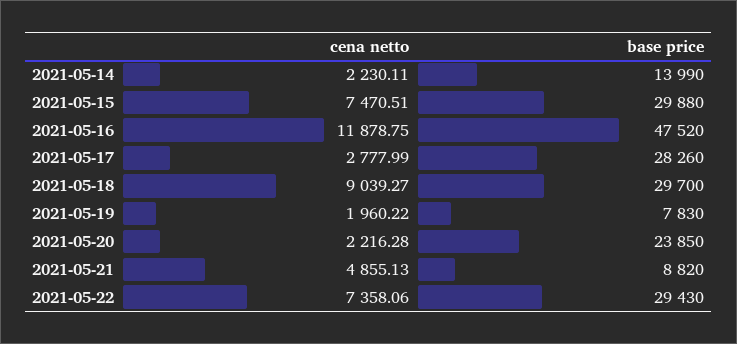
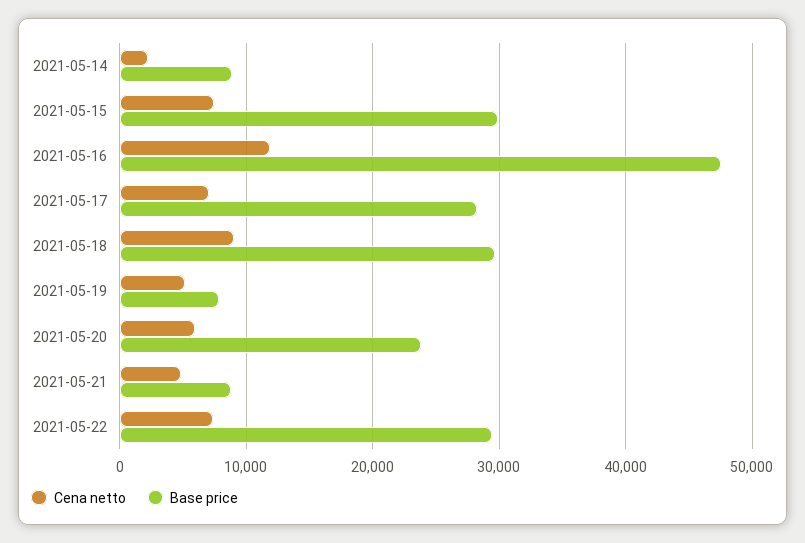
  {
    "cena netto": {
      "2021-05-14": 2230.11,
      "2021-05-15": 7470.51,
      "2021-05-16": 11878.75,
-     "2021-05-17": 2777.99,
+     "2021-05-17": 7000,
      "2021-05-18": 9039.27,
-     "2021-05-19": 1960.22,
+     "2021-05-19": 5000,
-     "2021-05-20": 2216.28,
+     "2021-05-20": 6000,
      "2021-05-21": 4855.13,
      "2021-05-22": 7358.06
    },
    "base price": {
-     "2021-05-14": 13990,
+     "2021-05-14": 9000,
      "2021-05-15": 29880,
      "2021-05-16": 47520,
      "2021-05-17": 28260,
      "2021-05-18": 29700,
      "2021-05-19": 7830,
      "2021-05-20": 23850,
      "2021-05-21": 8820,
      "2021-05-22": 29430
    }
  }

